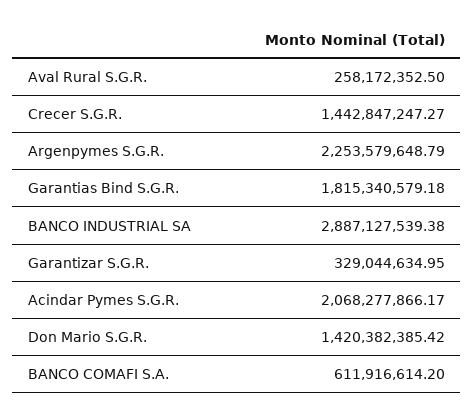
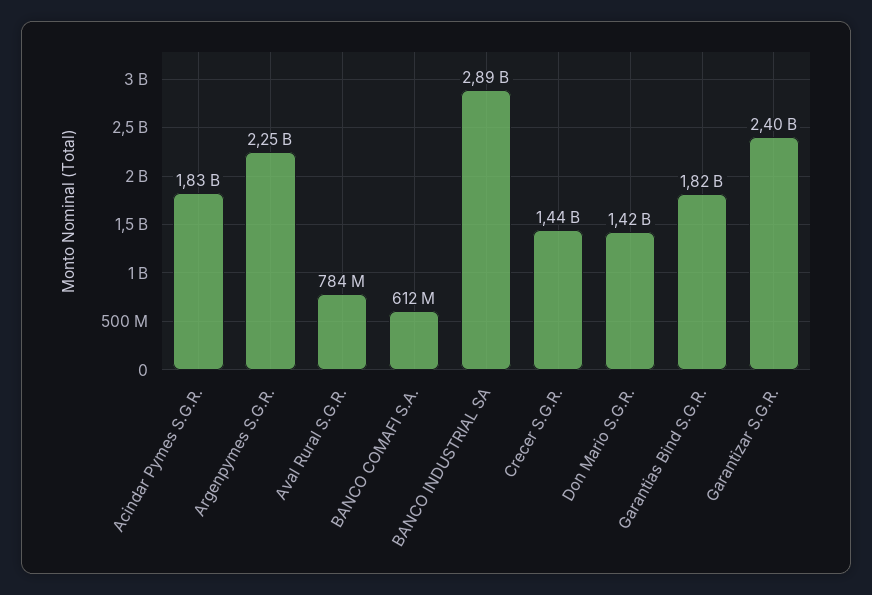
  {
-   "Aval Rural S.G.R.": 258172352.5,
+   "Aval Rural S.G.R.": 784000000,
    "Crecer S.G.R.": 1442847247.27,
    "Argenpymes S.G.R.": 2253579648.79,
    "Garantias Bind S.G.R.": 1815340579.18,
    "BANCO INDUSTRIAL SA": 2887127539.38,
-   "Garantizar S.G.R.": 329044634.95,
+   "Garantizar S.G.R.": 2400000000,
-   "Acindar Pymes S.G.R.": 2068277866.17,
+   "Acindar Pymes S.G.R.": 1830000000,
    "Don Mario S.G.R.": 1420382385.42,
    "BANCO COMAFI S.A.": 611916614.2
  }

